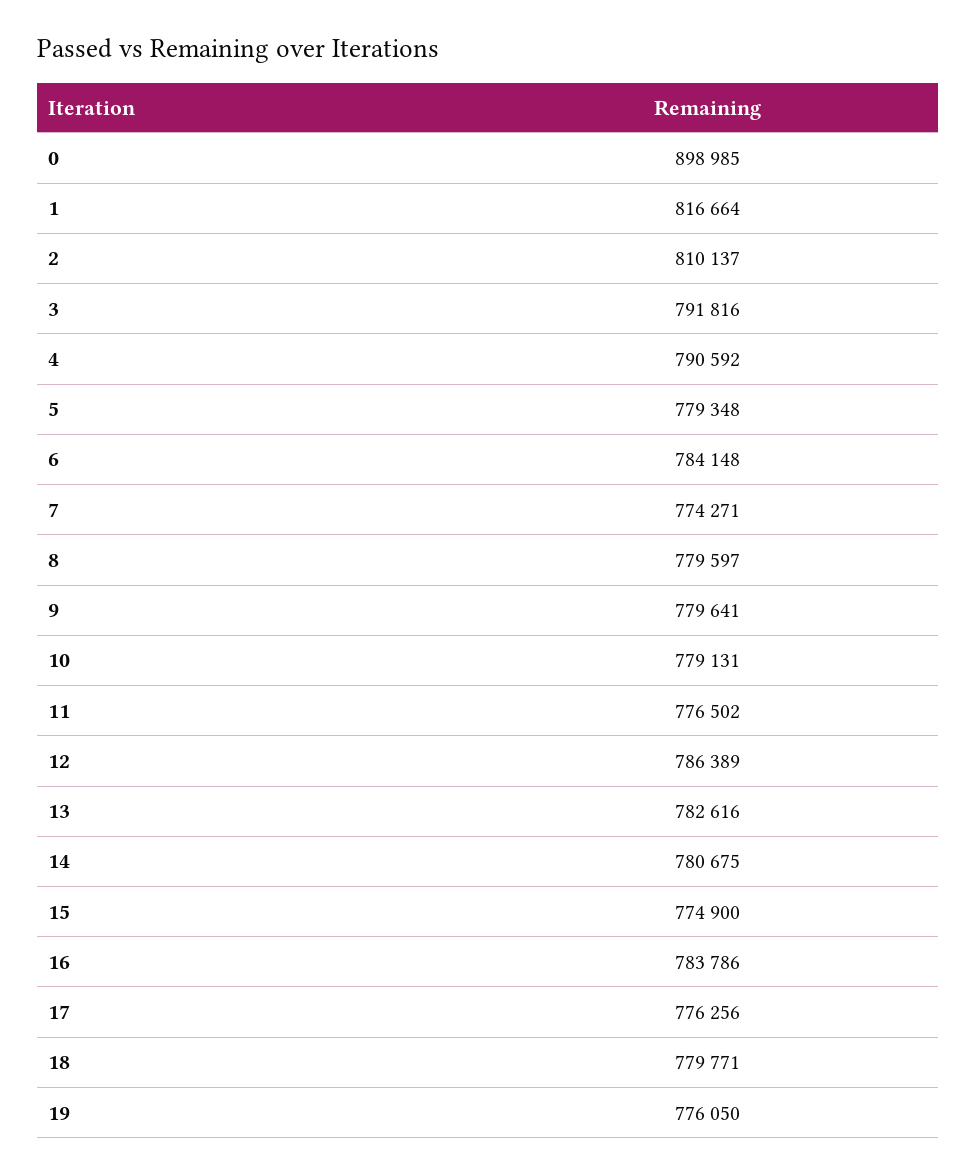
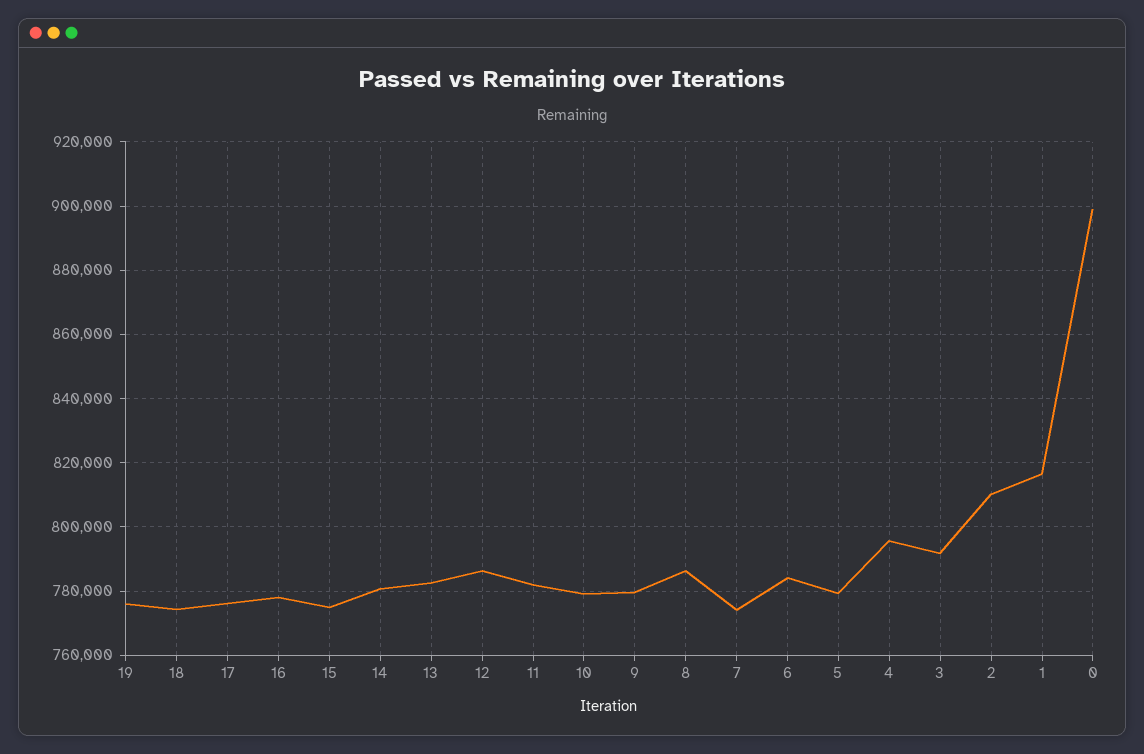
  {
    "0": 898985,
    "1": 816664,
    "2": 810137,
    "3": 791816,
-   "4": 790592,
+   "4": 796000,
    "5": 779348,
    "6": 784148,
    "7": 774271,
-   "8": 779597,
+   "8": 786000,
    "9": 779641,
    "10": 779131,
-   "11": 776502,
+   "11": 782000,
    "12": 786389,
    "13": 782616,
    "14": 780675,
    "15": 774900,
-   "16": 783786,
+   "16": 778000,
    "17": 776256,
-   "18": 779771,
+   "18": 774000,
    "19": 776050
  }

